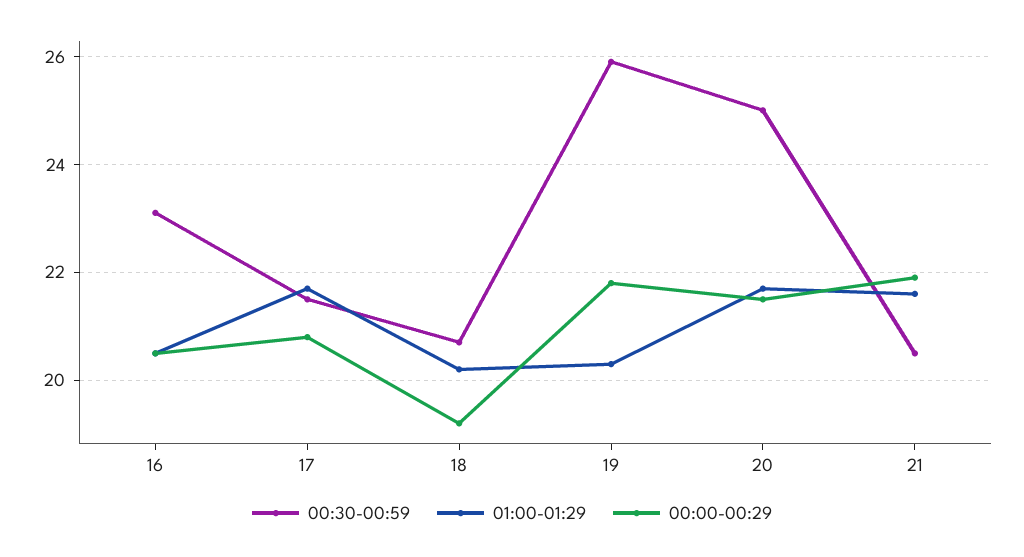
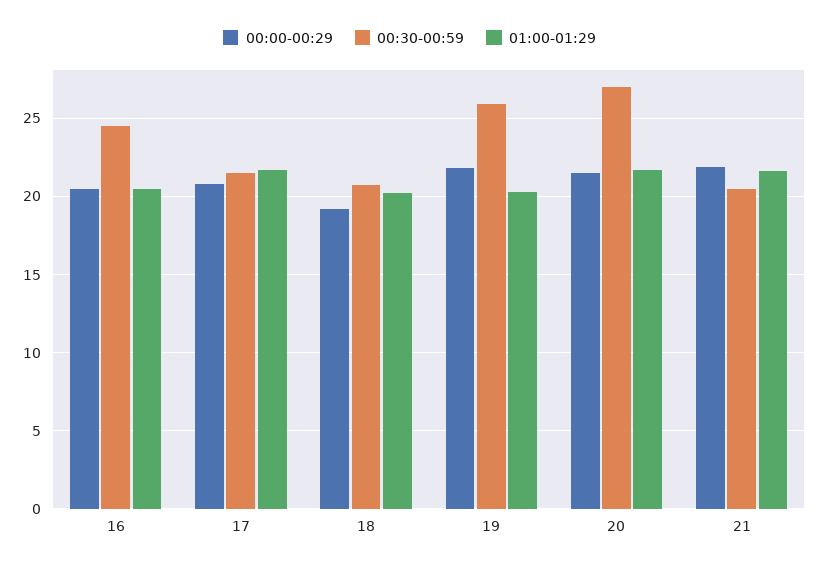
  {
    "00:30-00:59": {
-     "16": 23,
+     "16": 24.5,
      "17": 21.5,
      "18": 20.5,
      "19": 26,
-     "20": 25,
+     "20": 27,
      "21": 20.5
    },
    "01:00-01:29": {
      "16": 20.5,
      "17": 21.5,
      "18": 20,
      "19": 20.5,
      "20": 21.5,
      "21": 21.5
    },
    "00:00-00:29": {
      "16": 20.5,
      "17": 21,
      "18": 19,
      "19": 22,
      "20": 21.5,
      "21": 22
    }
  }

